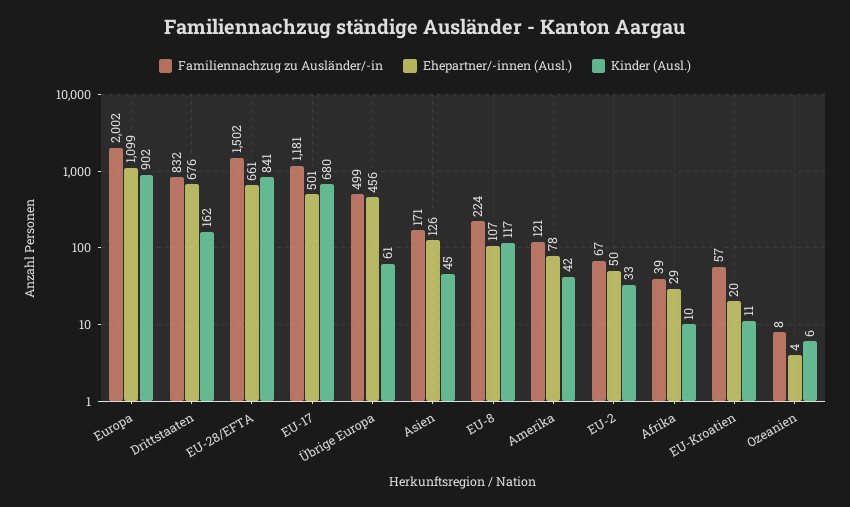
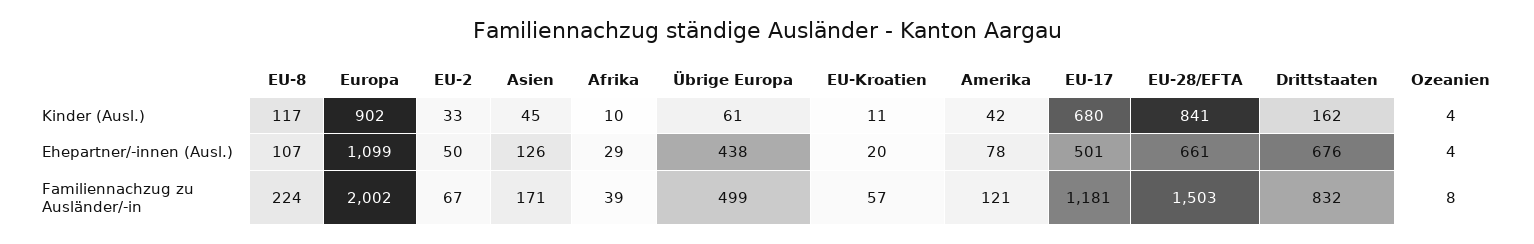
  {
    "Familiennachzug zu Ausländer/-in": {
      "Europa": 2002,
      "Drittstaaten": 832,
-     "EU-28/EFTA": 1502,
+     "EU-28/EFTA": 1503,
      "EU-17": 1181,
      "Übrige Europa": 499,
      "Asien": 171,
      "EU-8": 224,
      "Amerika": 121,
      "EU-2": 67,
      "Afrika": 39,
      "EU-Kroatien": 57,
      "Ozeanien": 8
    },
    "Ehepartner/-innen (Ausl.)": {
      "Europa": 1099,
      "Drittstaaten": 676,
      "EU-28/EFTA": 661,
      "EU-17": 501,
-     "Übrige Europa": 456,
+     "Übrige Europa": 438,
      "Asien": 126,
      "EU-8": 107,
      "Amerika": 78,
      "EU-2": 50,
      "Afrika": 29,
      "EU-Kroatien": 20,
      "Ozeanien": 4
    },
    "Kinder (Ausl.)": {
      "Europa": 902,
      "Drittstaaten": 162,
      "EU-28/EFTA": 841,
      "EU-17": 680,
      "Übrige Europa": 61,
      "Asien": 45,
      "EU-8": 117,
      "Amerika": 42,
      "EU-2": 33,
      "Afrika": 10,
      "EU-Kroatien": 11,
-     "Ozeanien": 6
+     "Ozeanien": 4
    }
  }

